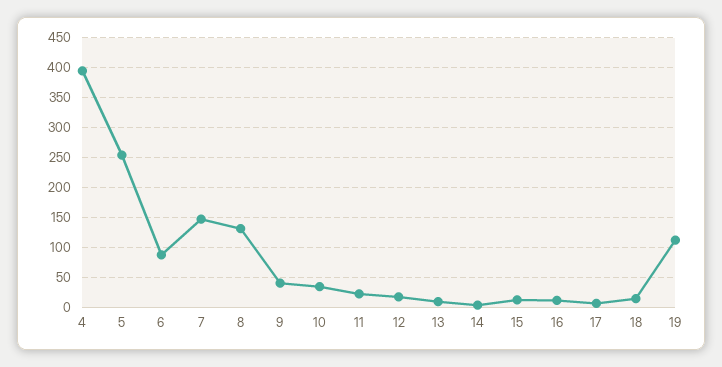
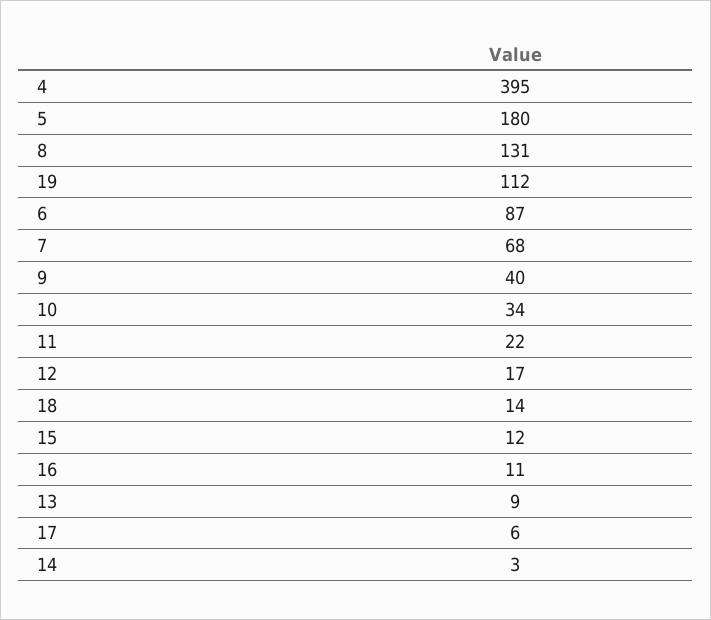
  {
    "4": 395,
-   "5": 250,
+   "5": 180,
    "6": 87,
-   "7": 150,
+   "7": 68,
    "8": 131,
    "9": 40,
    "10": 34,
    "11": 22,
    "12": 17,
    "13": 9,
    "14": 3,
    "15": 12,
    "16": 11,
    "17": 6,
    "18": 14,
    "19": 112
  }

